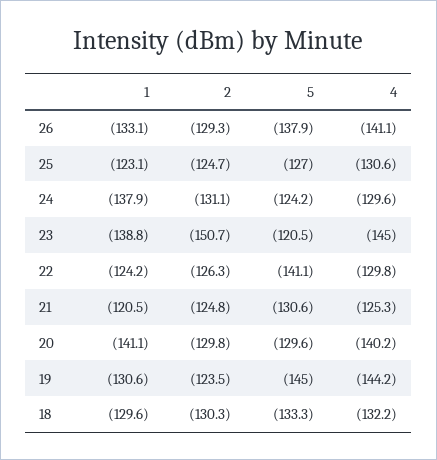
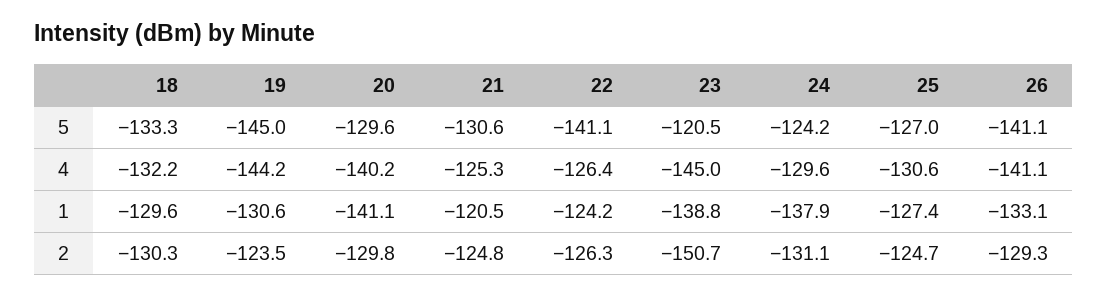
  {
    "1": {
      "26": -133.1,
-     "25": -123.1,
+     "25": -127.4,
      "24": -137.9,
      "23": -138.8,
      "22": -124.2,
      "21": -120.5,
      "20": -141.1,
      "19": -130.6,
      "18": -129.6
    },
    "2": {
      "26": -129.3,
      "25": -124.7,
      "24": -131.1,
      "23": -150.7,
      "22": -126.3,
      "21": -124.8,
      "20": -129.8,
      "19": -123.5,
      "18": -130.3
    },
    "5": {
-     "26": -137.9,
+     "26": -141.1,
      "25": -127,
      "24": -124.2,
      "23": -120.5,
      "22": -141.1,
      "21": -130.6,
      "20": -129.6,
      "19": -145,
      "18": -133.3
    },
    "4": {
      "26": -141.1,
      "25": -130.6,
      "24": -129.6,
      "23": -145,
-     "22": -129.8,
+     "22": -126.4,
      "21": -125.3,
      "20": -140.2,
      "19": -144.2,
      "18": -132.2
    }
  }

